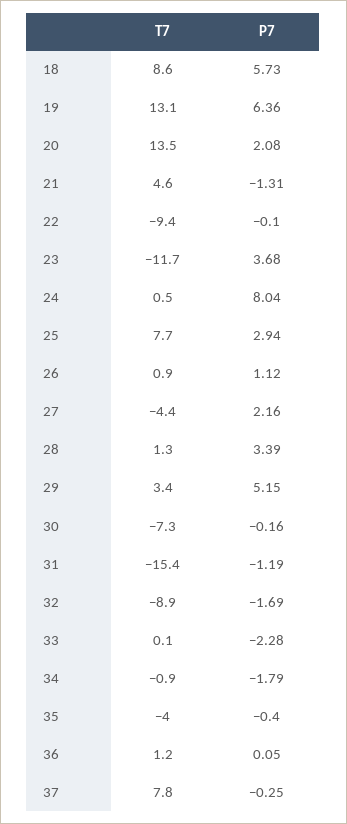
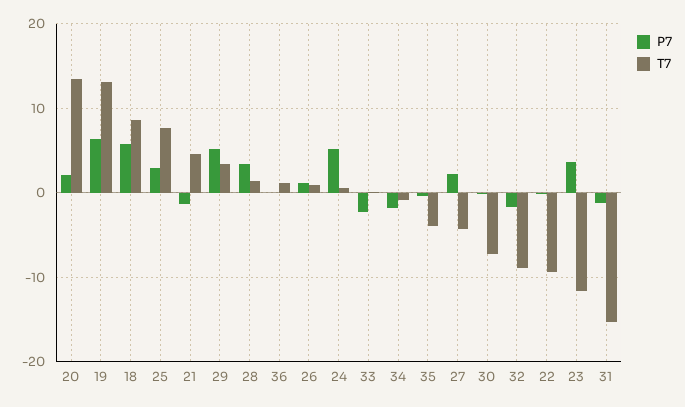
  {
    "T7": {
      "18": 8.6,
      "19": 13.1,
      "20": 13.5,
      "21": 4.6,
      "22": -9.4,
      "23": -11.7,
      "24": 0.5,
      "25": 7.7,
      "26": 0.9,
      "27": -4.4,
      "28": 1.3,
      "29": 3.4,
      "30": -7.3,
      "31": -15.4,
      "32": -8.9,
      "33": 0.1,
      "34": -0.9,
      "35": -4,
-     "36": 1.2,
+     "36": 1.2
-     "37": 7.8
    },
    "P7": {
      "18": 5.73,
      "19": 6.36,
      "20": 2.08,
      "21": -1.31,
      "22": -0.1,
      "23": 3.68,
-     "24": 8.04,
+     "24": 5,
      "25": 2.94,
      "26": 1.12,
      "27": 2.16,
      "28": 3.39,
      "29": 5.15,
      "30": -0.16,
      "31": -1.19,
      "32": -1.69,
      "33": -2.28,
      "34": -1.79,
      "35": -0.4,
-     "36": 0.05,
+     "36": 0.05
-     "37": -0.25
    }
  }

